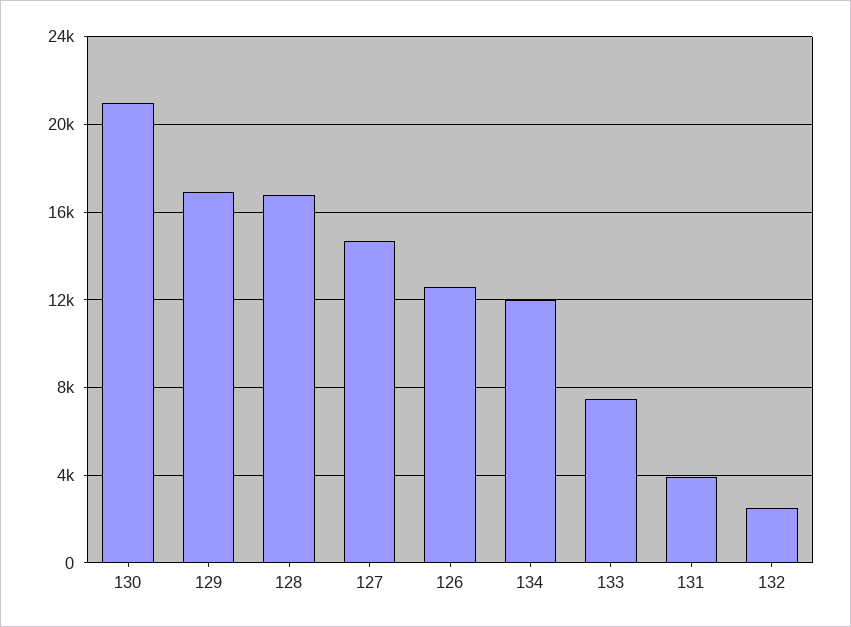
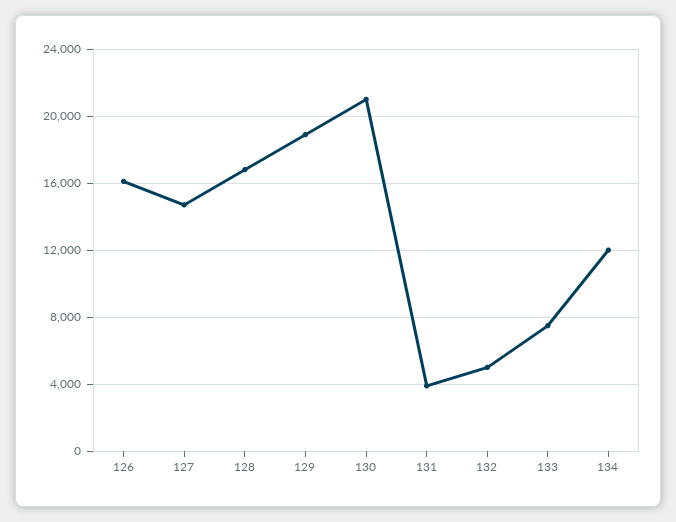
  {
    "130": 21000,
-   "129": 17000,
+   "129": 19000,
    "128": 17000,
    "127": 14500,
-   "126": 12500,
+   "126": 16000,
    "134": 12000,
    "133": 7500,
    "131": 4000,
-   "132": 2500
+   "132": 5000
  }

